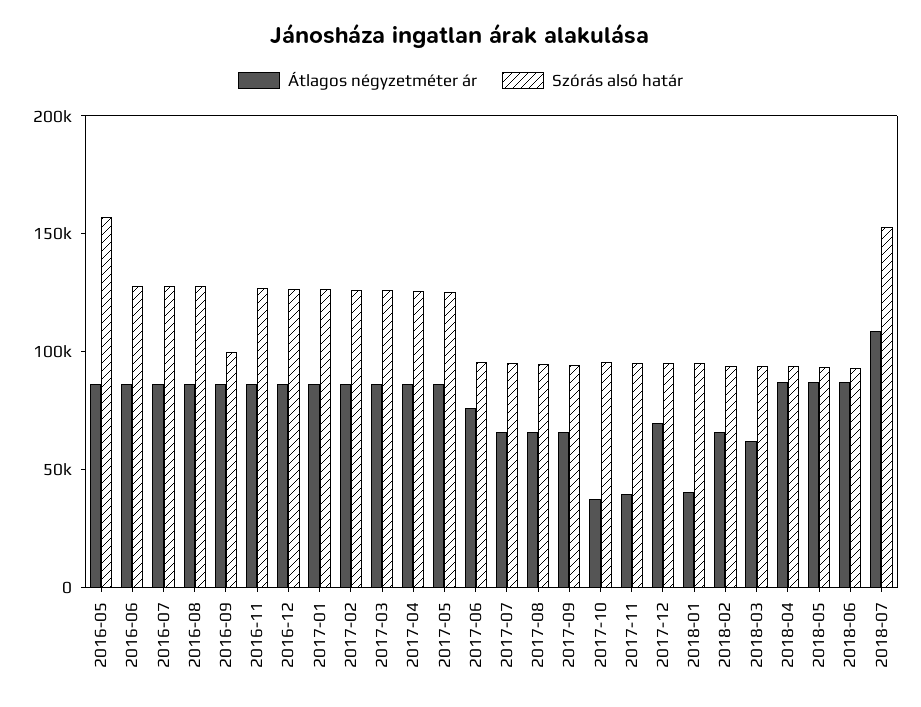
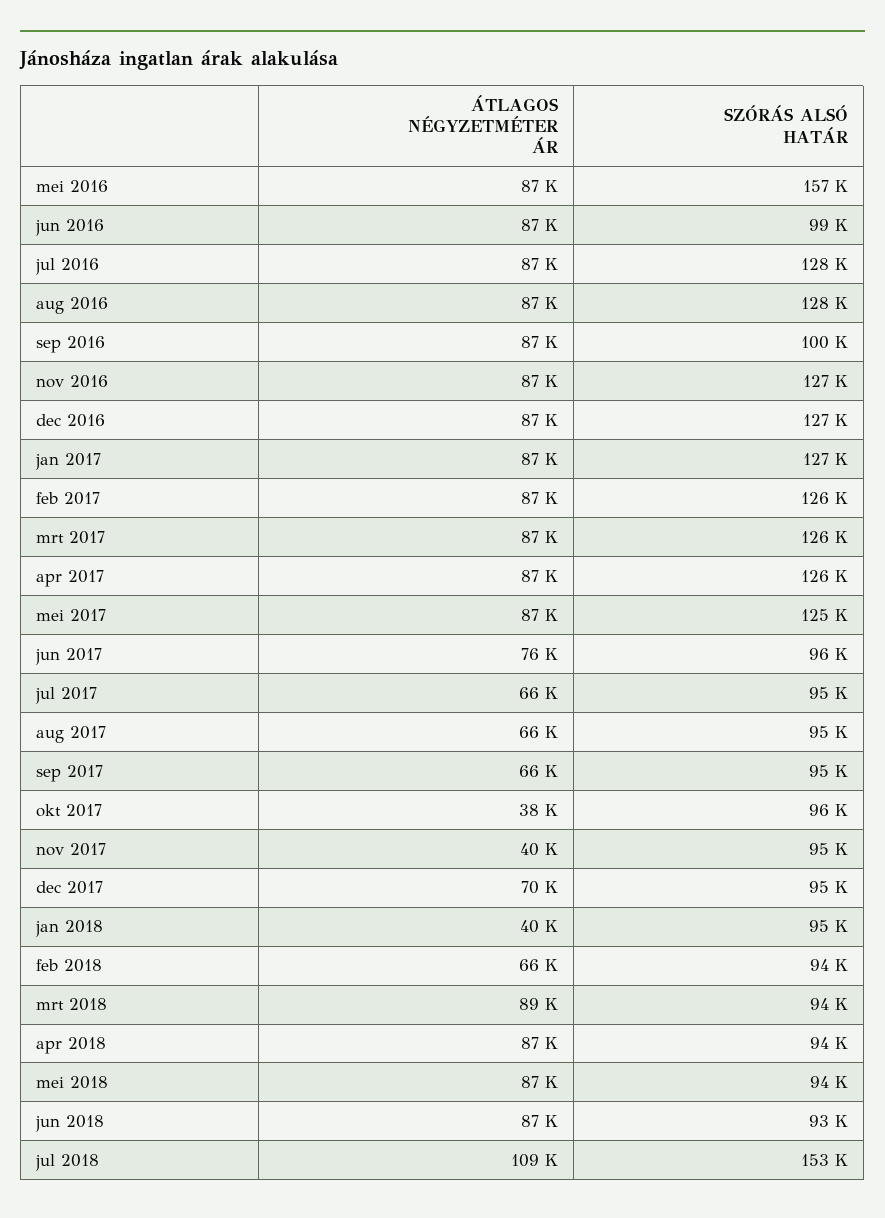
  {
    "Átlagos négyzetméter ár": {
      "2016-05": 87000,
      "2016-06": 87000,
      "2016-07": 87000,
      "2016-08": 87000,
      "2016-09": 87000,
      "2016-11": 87000,
      "2016-12": 87000,
      "2017-01": 87000,
      "2017-02": 87000,
      "2017-03": 87000,
      "2017-04": 87000,
      "2017-05": 87000,
      "2017-06": 76000,
      "2017-07": 66000,
      "2017-08": 66000,
      "2017-09": 66000,
      "2017-10": 38000,
      "2017-11": 40000,
      "2017-12": 70000,
      "2018-01": 40000,
      "2018-02": 66000,
-     "2018-03": 60000,
+     "2018-03": 89000,
      "2018-04": 87000,
      "2018-05": 87000,
      "2018-06": 87000,
      "2018-07": 109000
    },
    "Szórás alsó határ": {
      "2016-05": 157000,
-     "2016-06": 130000,
+     "2016-06": 99000,
      "2016-07": 128000,
      "2016-08": 128000,
      "2016-09": 100000,
      "2016-11": 127000,
      "2016-12": 127000,
      "2017-01": 127000,
      "2017-02": 126000,
      "2017-03": 126000,
      "2017-04": 126000,
      "2017-05": 125000,
      "2017-06": 96000,
      "2017-07": 95000,
      "2017-08": 95000,
      "2017-09": 95000,
      "2017-10": 96000,
      "2017-11": 95000,
      "2017-12": 95000,
      "2018-01": 95000,
      "2018-02": 94000,
      "2018-03": 94000,
      "2018-04": 94000,
      "2018-05": 94000,
      "2018-06": 93000,
      "2018-07": 153000
    }
  }

